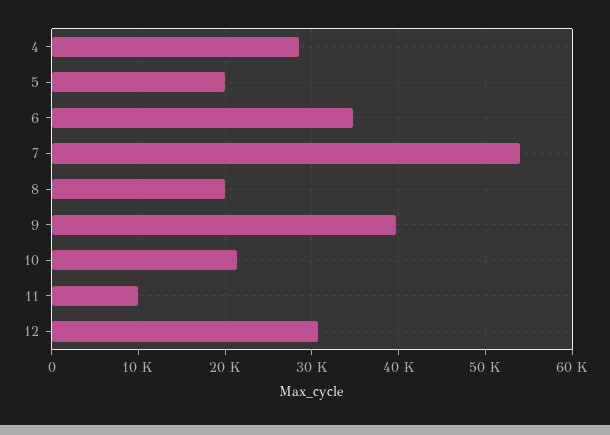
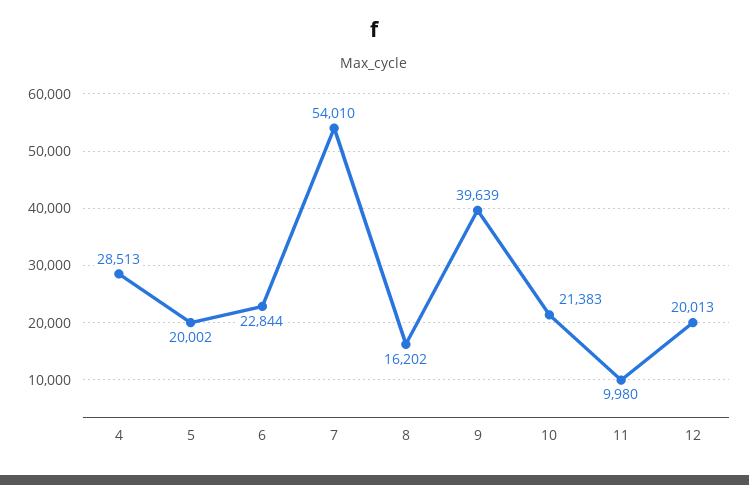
  {
    "4": 28513,
    "5": 20002,
-   "6": 35000,
+   "6": 22844,
    "7": 54010,
-   "8": 20000,
+   "8": 16202,
    "9": 39639,
    "10": 21383,
    "11": 9980,
-   "12": 31000
+   "12": 20013
  }

